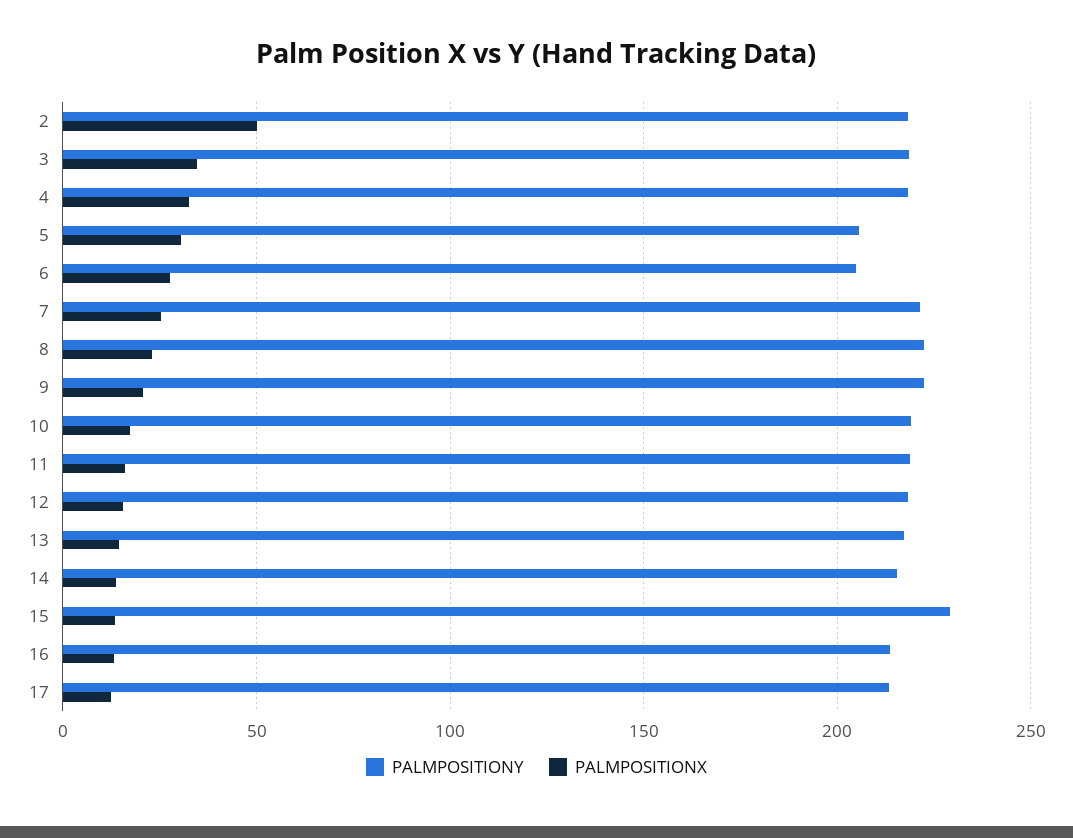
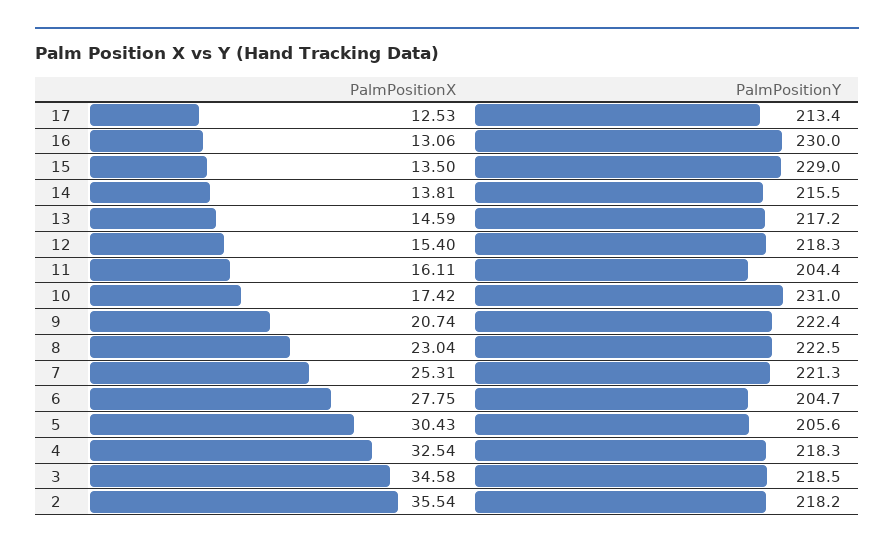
  {
    "PALMPOSITIONY": {
      "2": 218.2,
      "3": 218.5,
      "4": 218.3,
      "5": 205.6,
      "6": 204.7,
      "7": 221.3,
      "8": 222.5,
      "9": 222.4,
-     "10": 220,
+     "10": 231,
-     "11": 220,
+     "11": 204.4,
      "12": 218.3,
      "13": 217.2,
      "14": 215.5,
      "15": 229,
-     "16": 215,
+     "16": 230,
      "17": 213.4
    },
    "PALMPOSITIONX": {
-     "2": 50,
+     "2": 35.54,
      "3": 34.58,
      "4": 32.54,
      "5": 30.43,
      "6": 27.75,
      "7": 25.31,
      "8": 23.04,
      "9": 20.74,
      "10": 17.42,
      "11": 16.11,
      "12": 15.4,
      "13": 14.59,
      "14": 13.81,
      "15": 13.5,
      "16": 13.06,
      "17": 12.53
    }
  }

